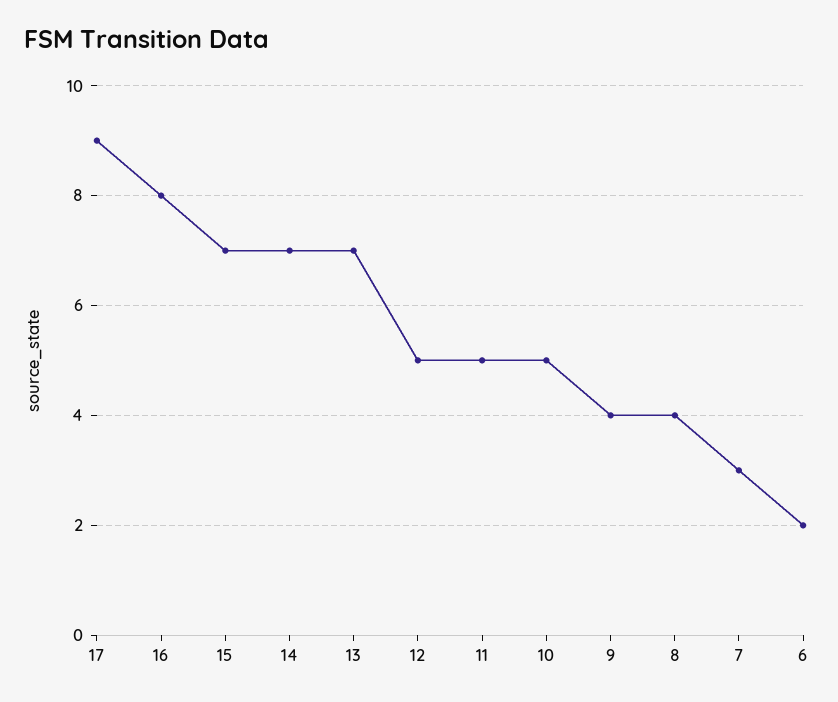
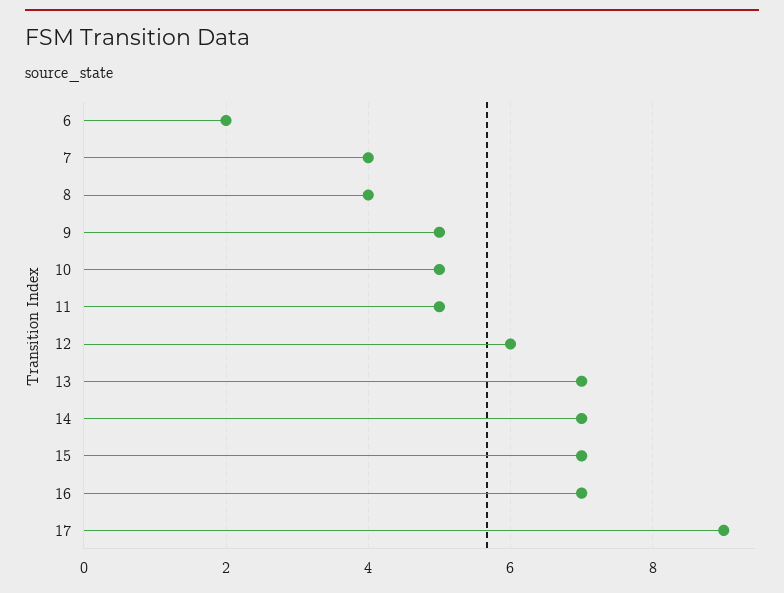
  {
    "17": 9,
-   "16": 8,
+   "16": 7,
    "15": 7,
    "14": 7,
    "13": 7,
-   "12": 5,
+   "12": 6,
    "11": 5,
    "10": 5,
-   "9": 4,
+   "9": 5,
    "8": 4,
-   "7": 3,
+   "7": 4,
    "6": 2
  }

